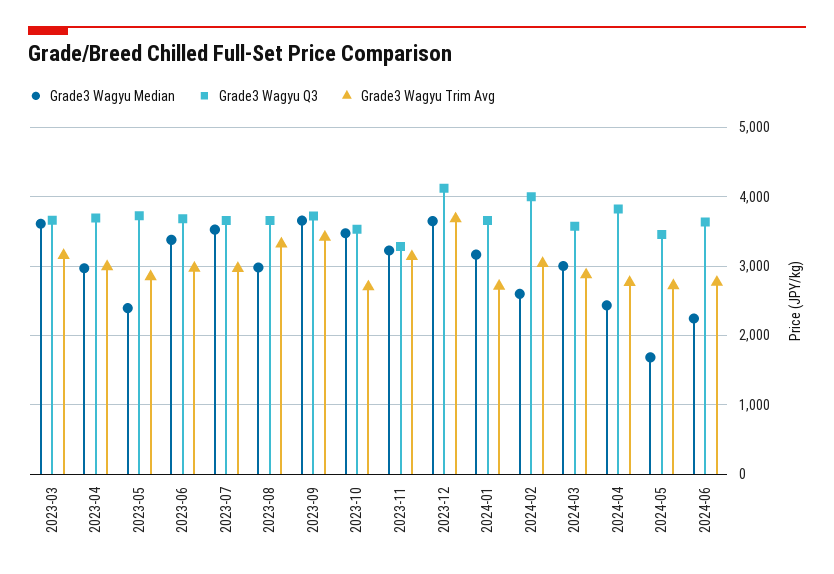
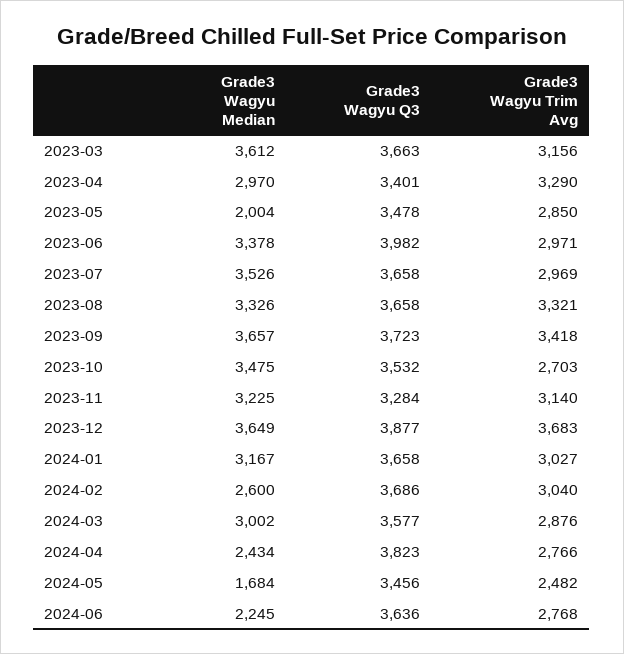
  {
    "Grade3 Wagyu Median": {
      "2023-03": 3612,
      "2023-04": 2970,
-     "2023-05": 2400,
+     "2023-05": 2004,
      "2023-06": 3378,
      "2023-07": 3526,
-     "2023-08": 3000,
+     "2023-08": 3326,
      "2023-09": 3657,
      "2023-10": 3475,
      "2023-11": 3225,
      "2023-12": 3649,
      "2024-01": 3167,
      "2024-02": 2600,
      "2024-03": 3002,
      "2024-04": 2434,
      "2024-05": 1684,
      "2024-06": 2245
    },
    "Grade3 Wagyu Q3": {
      "2023-03": 3663,
-     "2023-04": 3700,
+     "2023-04": 3401,
-     "2023-05": 3700,
+     "2023-05": 3478,
-     "2023-06": 3700,
+     "2023-06": 3982,
      "2023-07": 3658,
      "2023-08": 3658,
      "2023-09": 3723,
      "2023-10": 3532,
      "2023-11": 3284,
-     "2023-12": 4100,
+     "2023-12": 3877,
      "2024-01": 3658,
-     "2024-02": 4000,
+     "2024-02": 3686,
      "2024-03": 3577,
      "2024-04": 3823,
      "2024-05": 3456,
      "2024-06": 3636
    },
    "Grade3 Wagyu Trim Avg": {
      "2023-03": 3156,
-     "2023-04": 3000,
+     "2023-04": 3290,
      "2023-05": 2850,
      "2023-06": 2971,
      "2023-07": 2969,
      "2023-08": 3321,
      "2023-09": 3418,
      "2023-10": 2703,
      "2023-11": 3140,
      "2023-12": 3683,
-     "2024-01": 2700,
+     "2024-01": 3027,
      "2024-02": 3040,
      "2024-03": 2876,
      "2024-04": 2766,
-     "2024-05": 2700,
+     "2024-05": 2482,
      "2024-06": 2768
    }
  }

